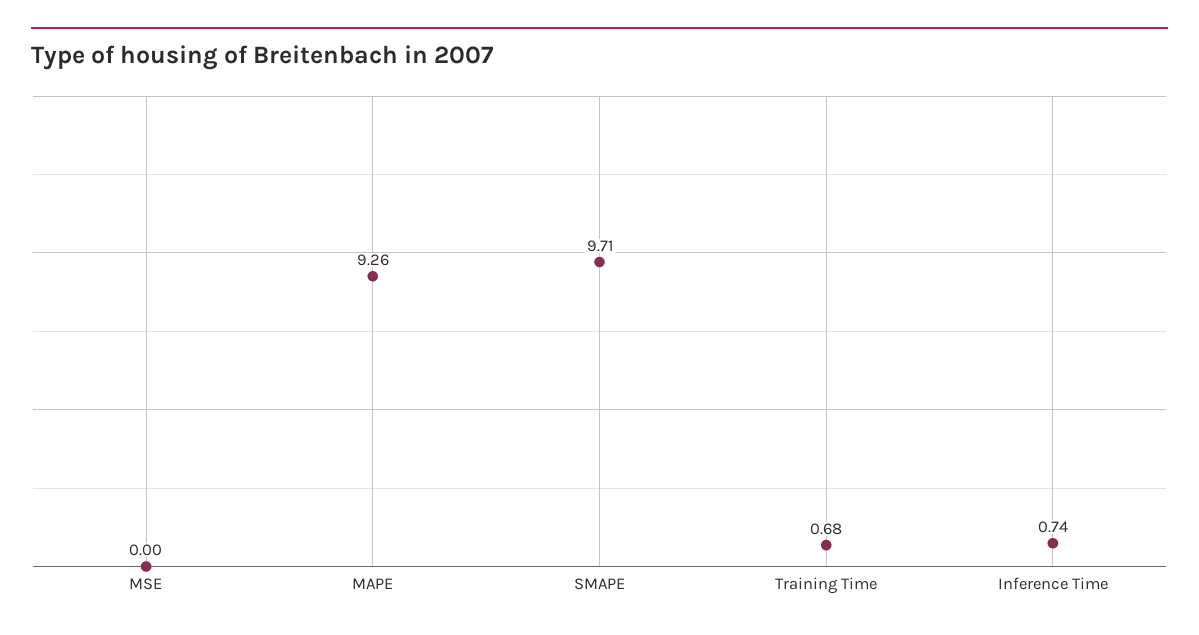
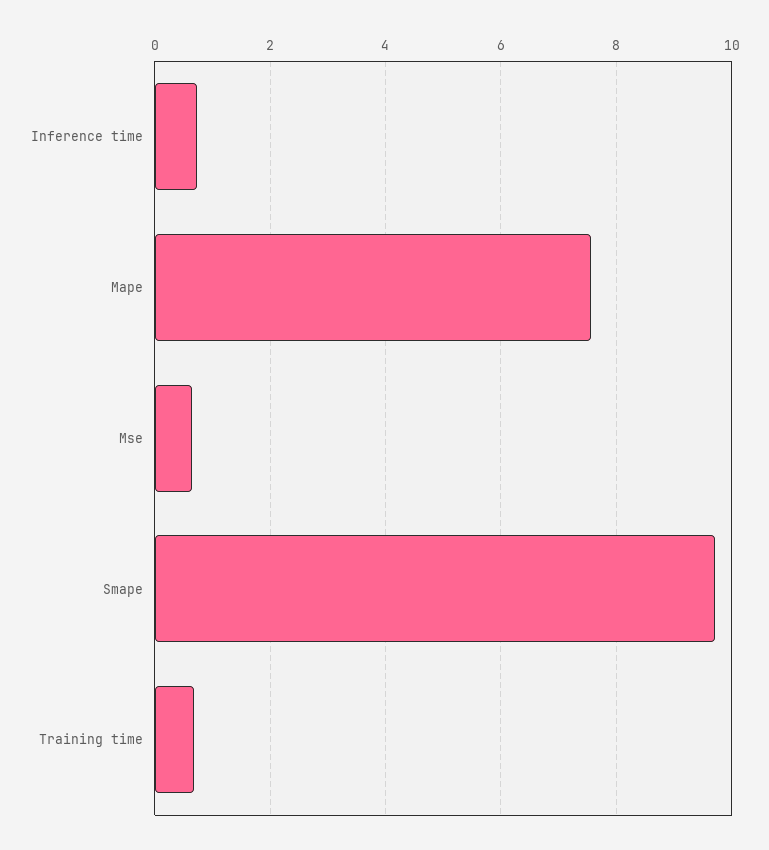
  {
-   "MSE": 0,
+   "MSE": 0.6,
-   "MAPE": 9.26,
+   "MAPE": 7.6,
    "SMAPE": 9.71,
    "Training Time": 0.68,
    "Inference Time": 0.74
  }

